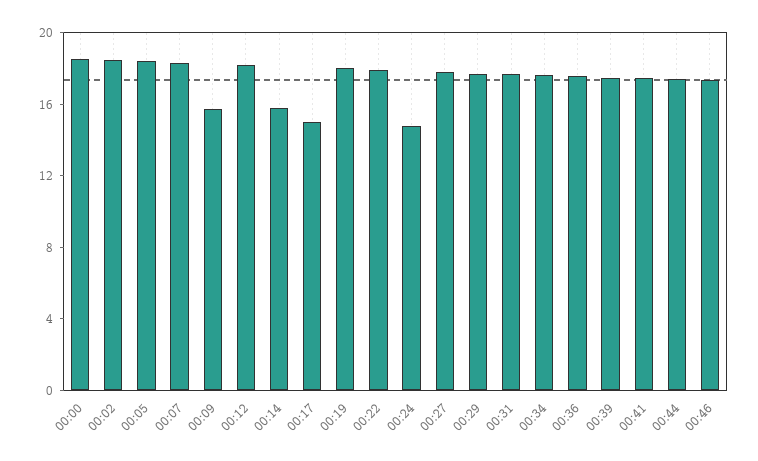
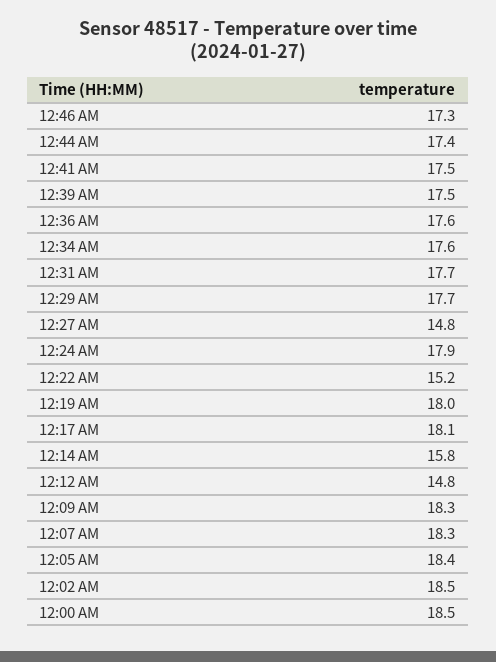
  {
    "00:00": 18.5,
    "00:02": 18.5,
    "00:05": 18.4,
    "00:07": 18.3,
-   "00:09": 16,
+   "00:09": 18.3,
-   "00:12": 18,
+   "00:12": 14.8,
    "00:14": 15.8,
-   "00:17": 15,
+   "00:17": 18.1,
    "00:19": 18,
-   "00:22": 18,
+   "00:22": 15.2,
-   "00:24": 15,
+   "00:24": 17.9,
-   "00:27": 18,
+   "00:27": 14.8,
    "00:29": 17.7,
    "00:31": 17.7,
    "00:34": 17.6,
    "00:36": 17.6,
    "00:39": 17.5,
    "00:41": 17.5,
    "00:44": 17.4,
    "00:46": 17.3
  }

